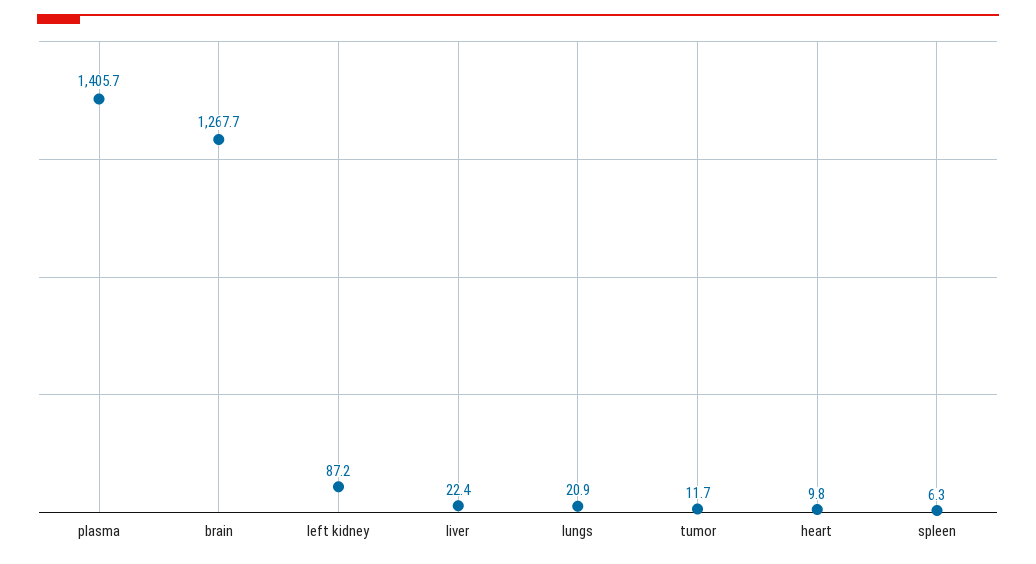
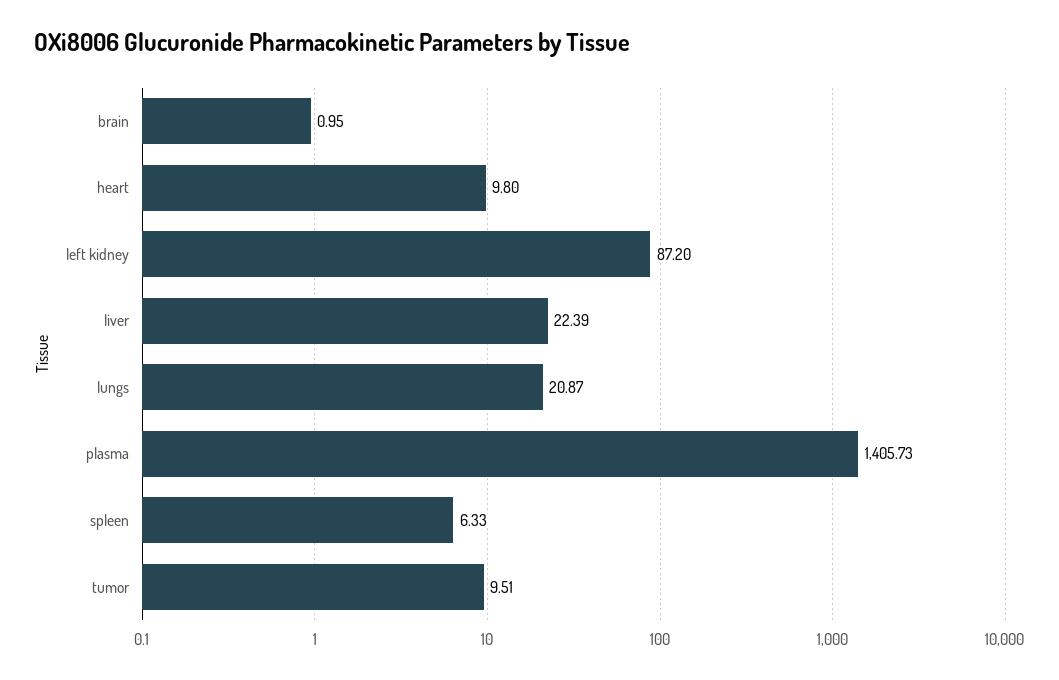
  {
    "plasma": 1405.73,
-   "brain": 1267.7,
+   "brain": 0.95,
    "left kidney": 87.2,
    "liver": 22.39,
    "lungs": 20.87,
-   "tumor": 11.7,
+   "tumor": 9.51,
    "heart": 9.8,
    "spleen": 6.33
  }

